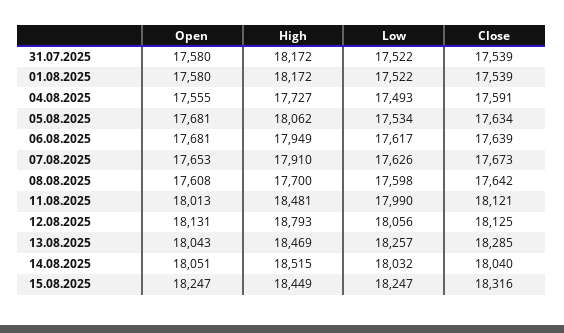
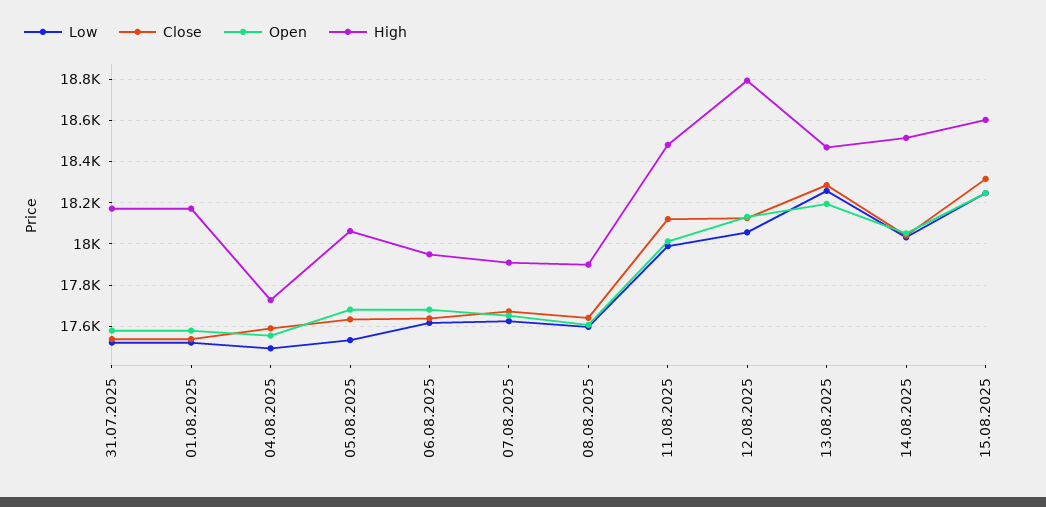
  {
    "Open": {
      "31.07.2025": 17580,
      "01.08.2025": 17580,
      "04.08.2025": 17555,
      "05.08.2025": 17681,
      "06.08.2025": 17681,
      "07.08.2025": 17653,
      "08.08.2025": 17608,
      "11.08.2025": 18013,
      "12.08.2025": 18131,
-     "13.08.2025": 18043,
+     "13.08.2025": 18200,
      "14.08.2025": 18051,
      "15.08.2025": 18247
    },
    "High": {
      "31.07.2025": 18172,
      "01.08.2025": 18172,
      "04.08.2025": 17727,
      "05.08.2025": 18062,
      "06.08.2025": 17949,
      "07.08.2025": 17910,
-     "08.08.2025": 17700,
+     "08.08.2025": 17900,
      "11.08.2025": 18481,
      "12.08.2025": 18793,
      "13.08.2025": 18469,
      "14.08.2025": 18515,
-     "15.08.2025": 18449
+     "15.08.2025": 18600
    },
    "Low": {
      "31.07.2025": 17522,
      "01.08.2025": 17522,
      "04.08.2025": 17493,
      "05.08.2025": 17534,
      "06.08.2025": 17617,
      "07.08.2025": 17626,
      "08.08.2025": 17598,
      "11.08.2025": 17990,
      "12.08.2025": 18056,
      "13.08.2025": 18257,
      "14.08.2025": 18032,
      "15.08.2025": 18247
    },
    "Close": {
      "31.07.2025": 17539,
      "01.08.2025": 17539,
      "04.08.2025": 17591,
      "05.08.2025": 17634,
      "06.08.2025": 17639,
      "07.08.2025": 17673,
      "08.08.2025": 17642,
      "11.08.2025": 18121,
      "12.08.2025": 18125,
      "13.08.2025": 18285,
      "14.08.2025": 18040,
      "15.08.2025": 18316
    }
  }

